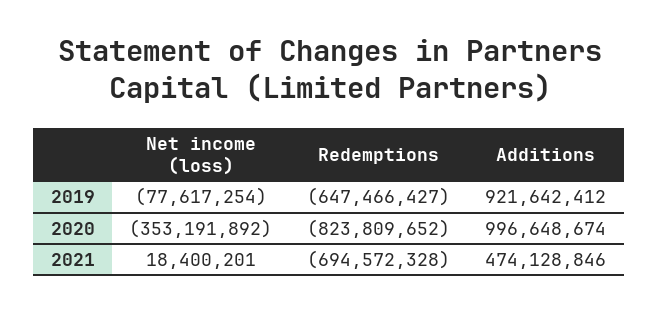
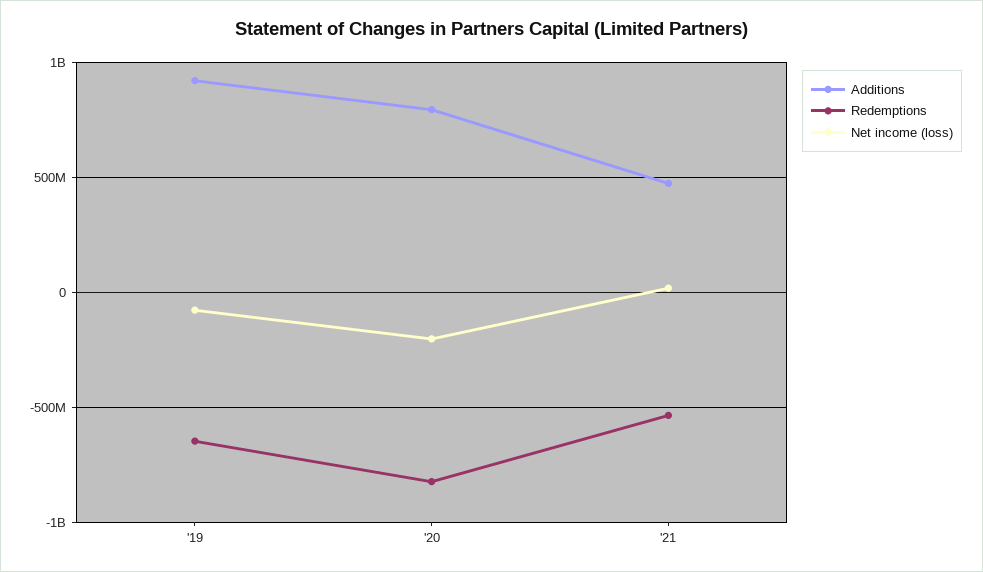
  {
    "Net income (loss)": {
      "2019": -77617254,
-     "2020": -353191892,
+     "2020": -200000000,
      "2021": 18400201
    },
    "Redemptions": {
      "2019": -647466427,
      "2020": -823809652,
-     "2021": -694572328
+     "2021": -550000000
    },
    "Additions": {
      "2019": 921642412,
-     "2020": 996648674,
+     "2020": 800000000,
      "2021": 474128846
    }
  }

